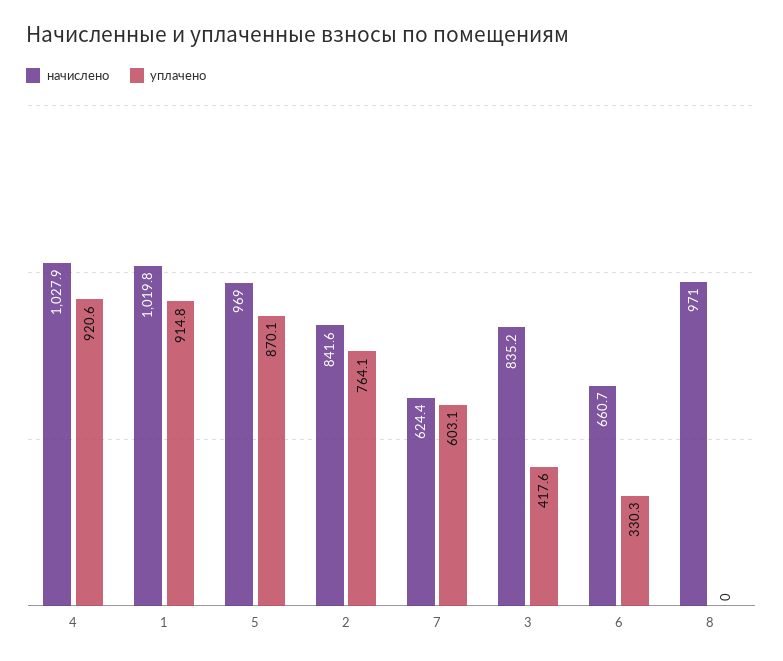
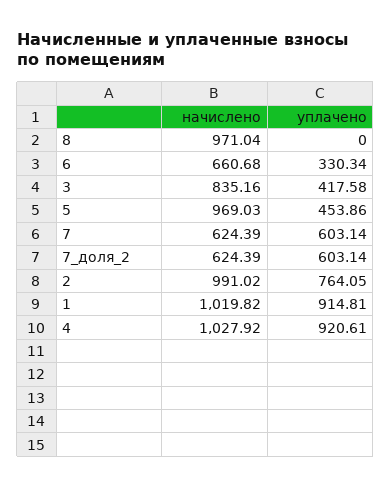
  {
    "начислено": {
      "4": 1027.92,
      "1": 1019.82,
      "5": 969.03,
-     "2": 841.6,
+     "2": 991.02,
      "7": 624.39,
      "3": 835.16,
      "6": 660.68,
-     "8": 971.04
+     "8": 971.04,
+     "7_доля_2": 624.39
    },
    "уплачено": {
      "4": 920.61,
      "1": 914.81,
-     "5": 870.1,
+     "5": 453.86,
      "2": 764.05,
      "7": 603.14,
      "3": 417.58,
      "6": 330.34,
-     "8": 0
+     "8": 0,
+     "7_доля_2": 603.14
    }
  }

